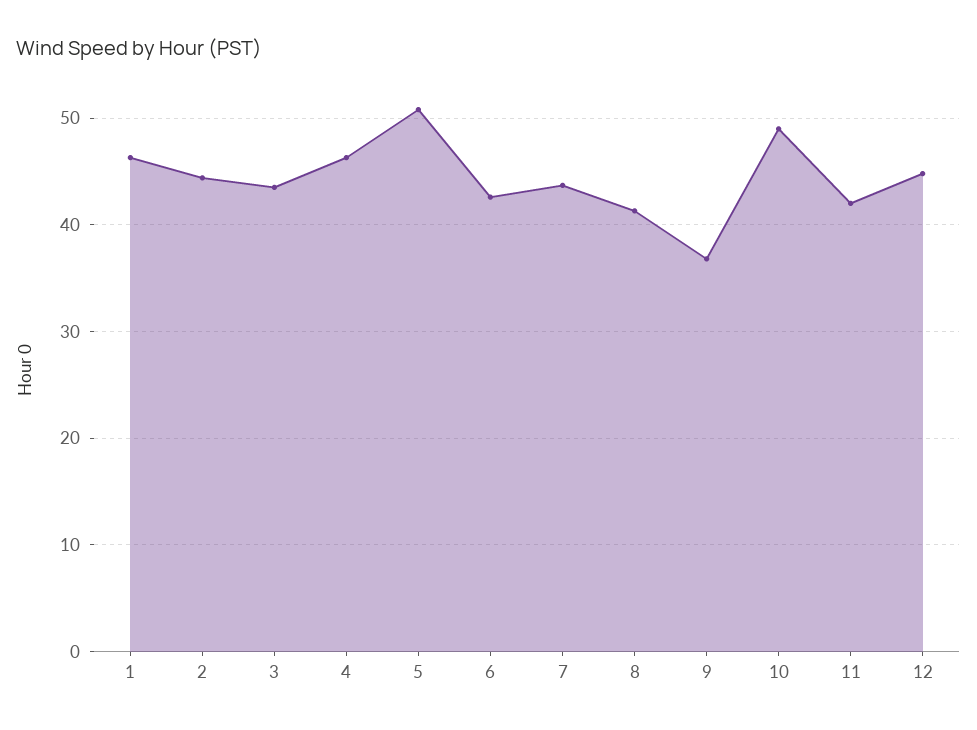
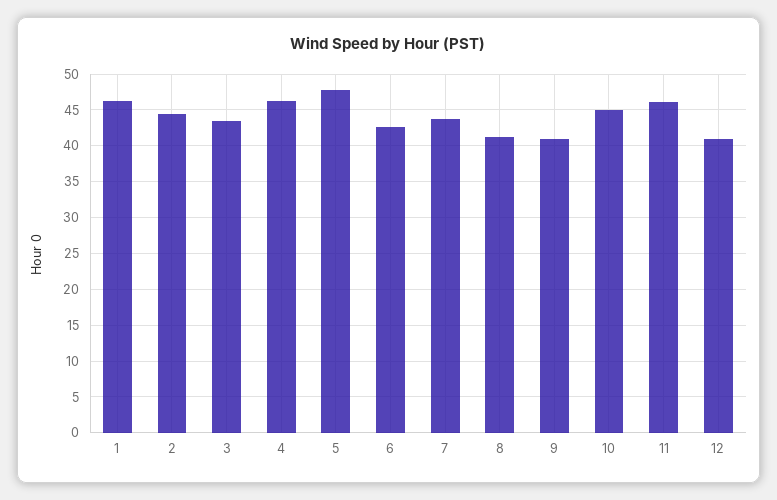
  {
    "1": 46,
    "2": 44,
    "3": 44,
    "4": 46,
-   "5": 51,
+   "5": 48,
    "6": 43,
    "7": 44,
    "8": 41,
-   "9": 37,
+   "9": 41,
-   "10": 49,
+   "10": 45,
-   "11": 42,
+   "11": 46,
-   "12": 45
+   "12": 41
  }

